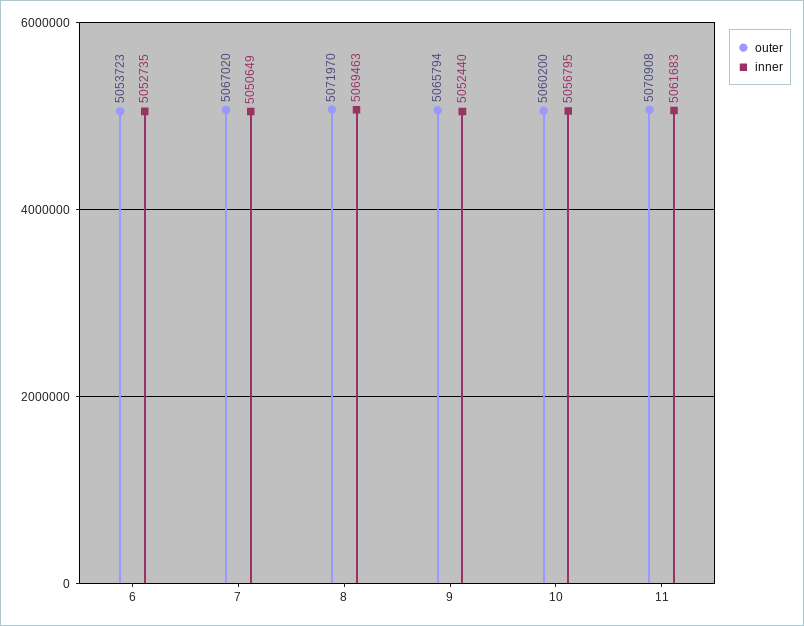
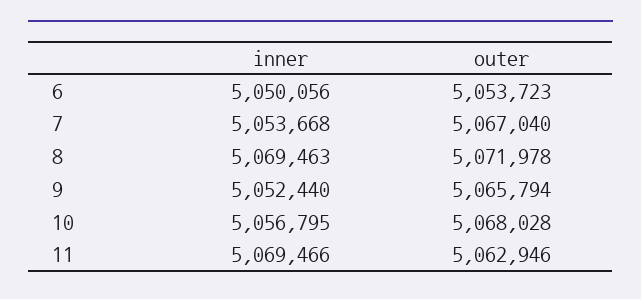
  {
    "outer": {
      "6": 5053723,
-     "7": 5067020,
+     "7": 5067040,
-     "8": 5071970,
+     "8": 5071978,
      "9": 5065794,
-     "10": 5060200,
+     "10": 5068028,
-     "11": 5070908
+     "11": 5062946
    },
    "inner": {
-     "6": 5052735,
+     "6": 5050056,
-     "7": 5050649,
+     "7": 5053668,
      "8": 5069463,
      "9": 5052440,
      "10": 5056795,
-     "11": 5061683
+     "11": 5069466
    }
  }

